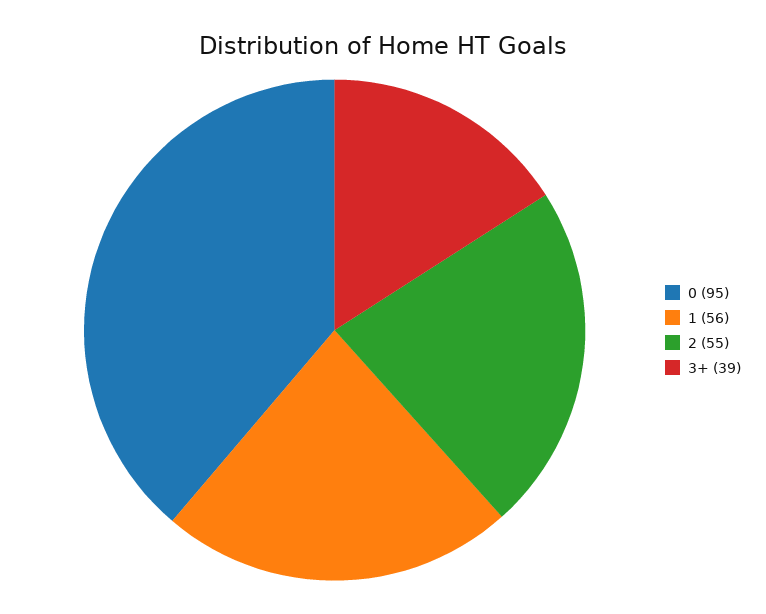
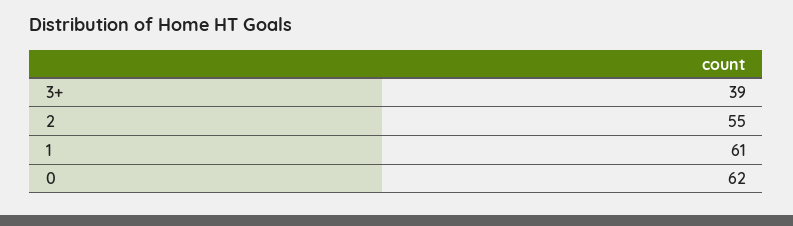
  {
-   "0": 95,
+   "0": 62,
-   "1": 56,
+   "1": 61,
    "2": 55,
    "3+": 39
  }

